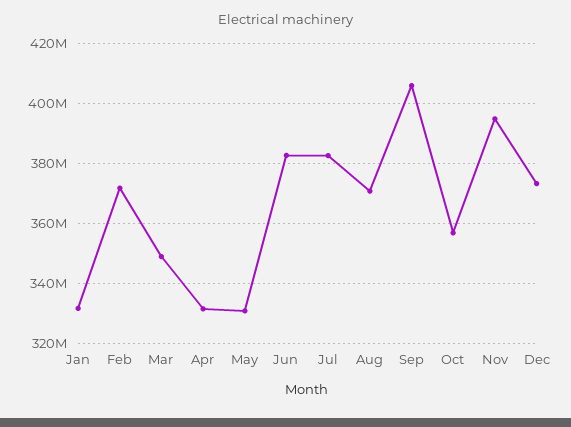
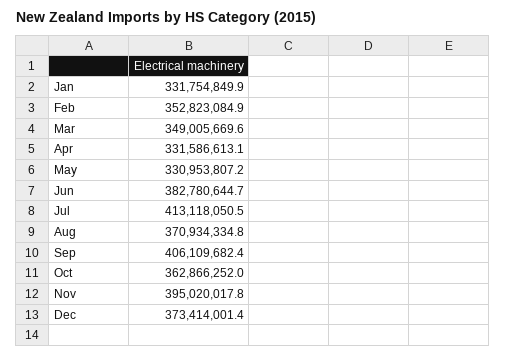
  {
    "Jan": 331754849.9,
-   "Feb": 372500000,
+   "Feb": 352823084.9,
    "Mar": 349005669.6,
    "Apr": 331586613.1,
    "May": 330953807.2,
    "Jun": 382780644.7,
-   "Jul": 382500000,
+   "Jul": 413118050.5,
    "Aug": 370934334.8,
    "Sep": 406109682.4,
-   "Oct": 357500000,
+   "Oct": 362866252,
    "Nov": 395020017.8,
    "Dec": 373414001.4
  }

